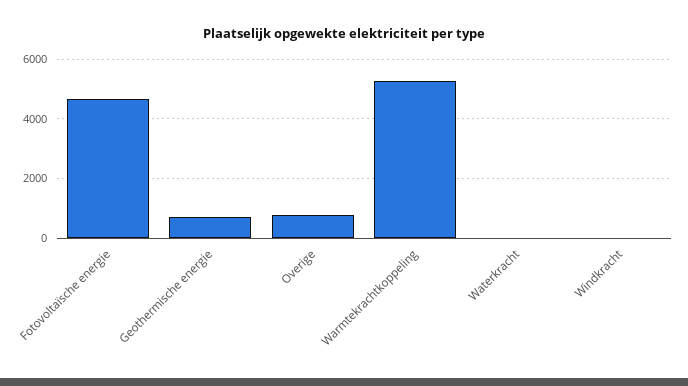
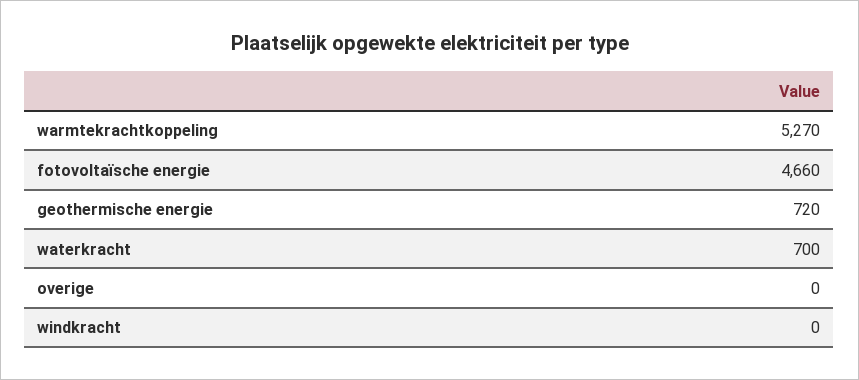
  {
    "Fotovoltaïsche energie": 4660,
    "Geothermische energie": 720,
-   "Overige": 750,
+   "Overige": 0,
    "Warmtekrachtkoppeling": 5270,
-   "Waterkracht": 0,
+   "Waterkracht": 700,
    "Windkracht": 0
  }

